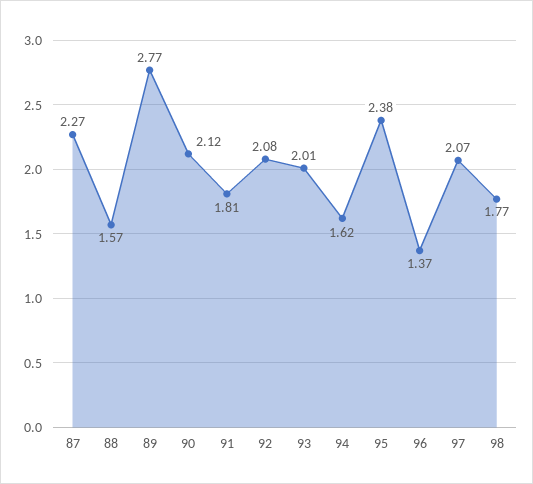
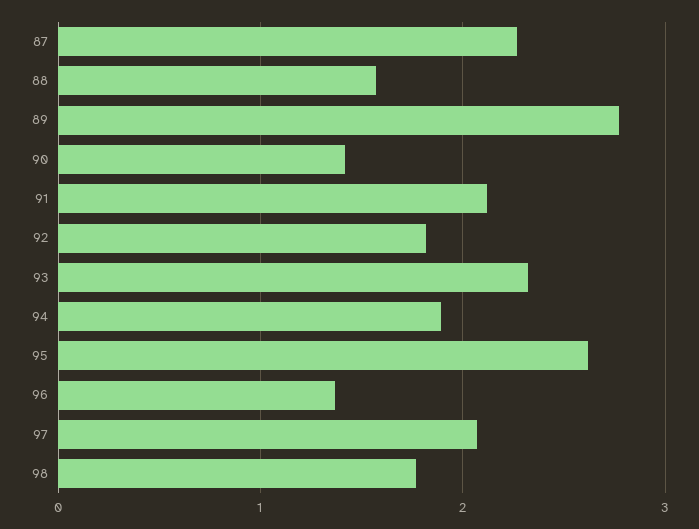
  {
    "87": 2.27,
    "88": 1.57,
    "89": 2.77,
-   "90": 2.12,
+   "90": 1.4,
-   "91": 1.81,
+   "91": 2.1,
-   "92": 2.08,
+   "92": 1.8,
-   "93": 2.01,
+   "93": 2.3,
-   "94": 1.62,
+   "94": 1.9,
-   "95": 2.38,
+   "95": 2.6,
    "96": 1.37,
    "97": 2.07,
    "98": 1.77
  }

